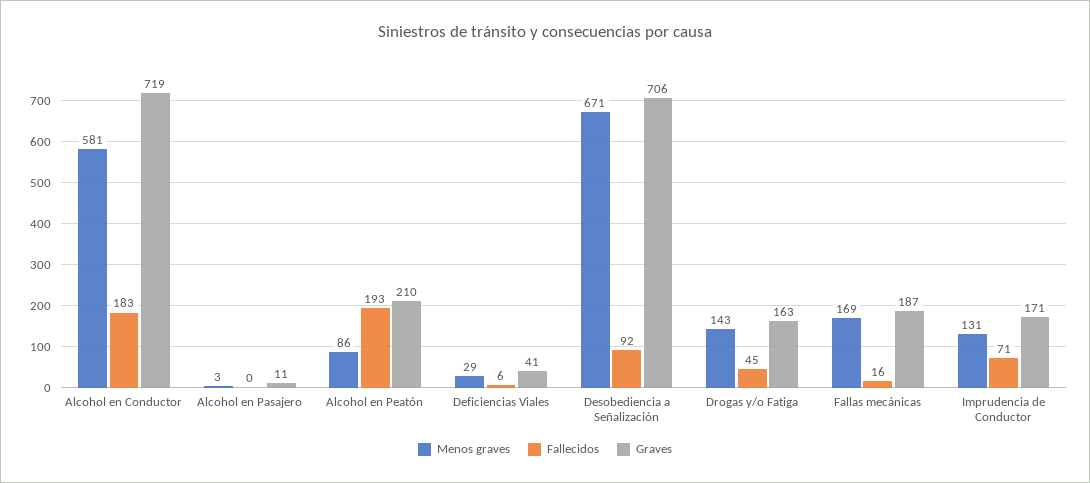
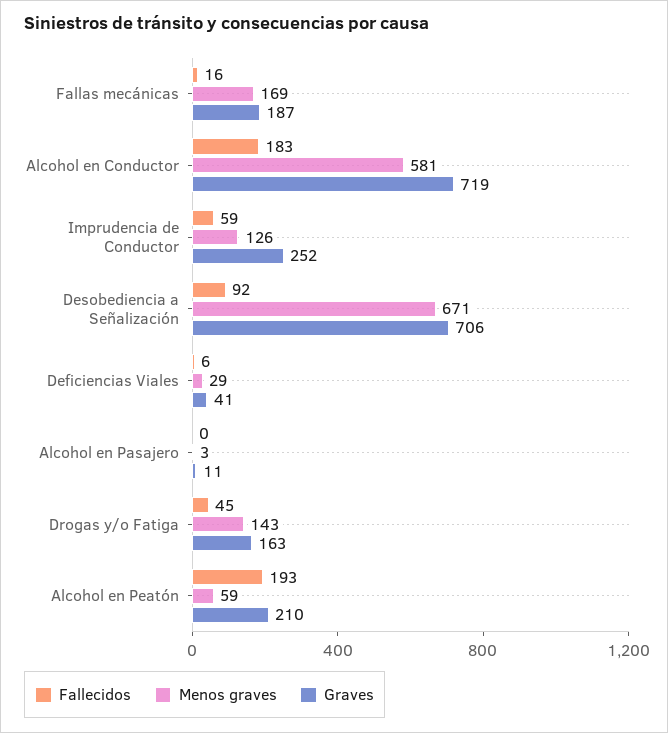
  {
    "Menos graves": {
      "Alcohol en Conductor": 581,
      "Alcohol en Pasajero": 3,
-     "Alcohol en Peatón": 86,
+     "Alcohol en Peatón": 59,
      "Deficiencias Viales": 29,
      "Desobediencia a Señalización": 671,
      "Drogas y/o Fatiga": 143,
      "Fallas mecánicas": 169,
-     "Imprudencia de Conductor": 131
+     "Imprudencia de Conductor": 126
    },
    "Fallecidos": {
      "Alcohol en Conductor": 183,
      "Alcohol en Pasajero": 0,
      "Alcohol en Peatón": 193,
      "Deficiencias Viales": 6,
      "Desobediencia a Señalización": 92,
      "Drogas y/o Fatiga": 45,
      "Fallas mecánicas": 16,
-     "Imprudencia de Conductor": 71
+     "Imprudencia de Conductor": 59
    },
    "Graves": {
      "Alcohol en Conductor": 719,
      "Alcohol en Pasajero": 11,
      "Alcohol en Peatón": 210,
      "Deficiencias Viales": 41,
      "Desobediencia a Señalización": 706,
      "Drogas y/o Fatiga": 163,
      "Fallas mecánicas": 187,
-     "Imprudencia de Conductor": 171
+     "Imprudencia de Conductor": 252
    }
  }

